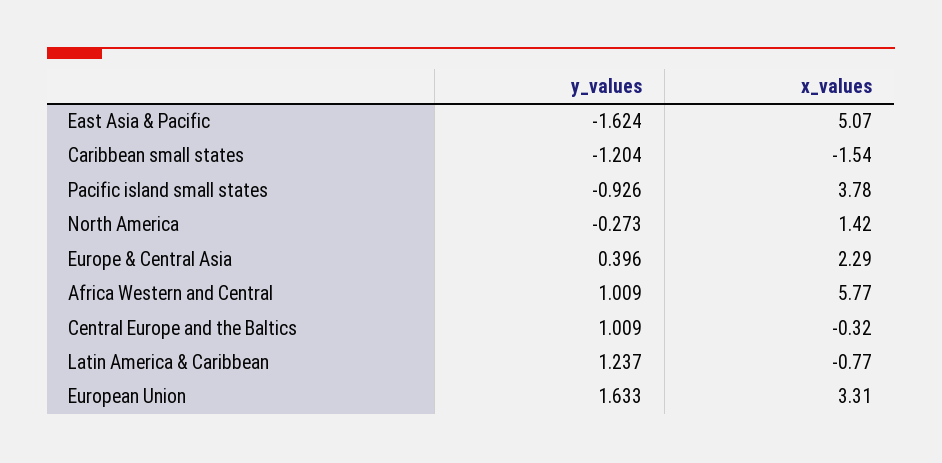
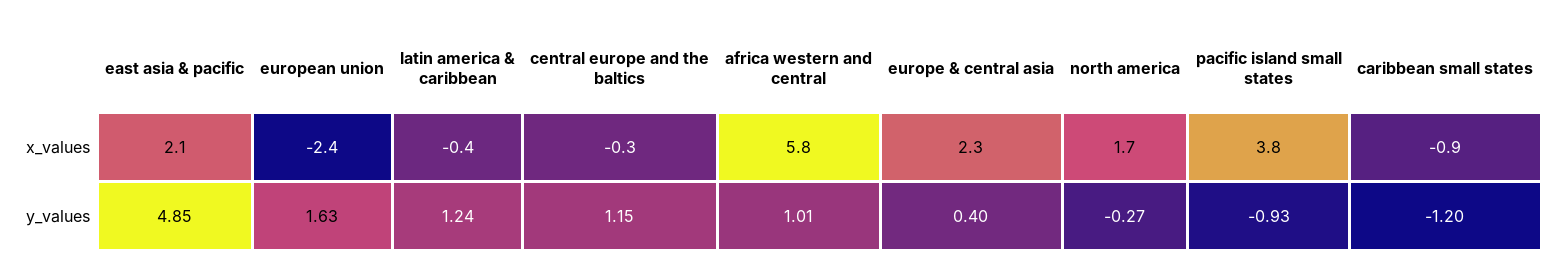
  {
    "y_values": {
-     "East Asia & Pacific": -1.624,
+     "East Asia & Pacific": 4.85,
      "Caribbean small states": -1.204,
      "Pacific island small states": -0.926,
      "North America": -0.273,
      "Europe & Central Asia": 0.396,
      "Africa Western and Central": 1.009,
-     "Central Europe and the Baltics": 1.009,
+     "Central Europe and the Baltics": 1.15,
      "Latin America & Caribbean": 1.237,
      "European Union": 1.633
    },
    "x_values": {
-     "East Asia & Pacific": 5.07,
+     "East Asia & Pacific": 2.1,
-     "Caribbean small states": -1.54,
+     "Caribbean small states": -0.9,
      "Pacific island small states": 3.78,
-     "North America": 1.42,
+     "North America": 1.7,
      "Europe & Central Asia": 2.29,
      "Africa Western and Central": 5.77,
      "Central Europe and the Baltics": -0.32,
-     "Latin America & Caribbean": -0.77,
+     "Latin America & Caribbean": -0.4,
-     "European Union": 3.31
+     "European Union": -2.4
    }
  }

